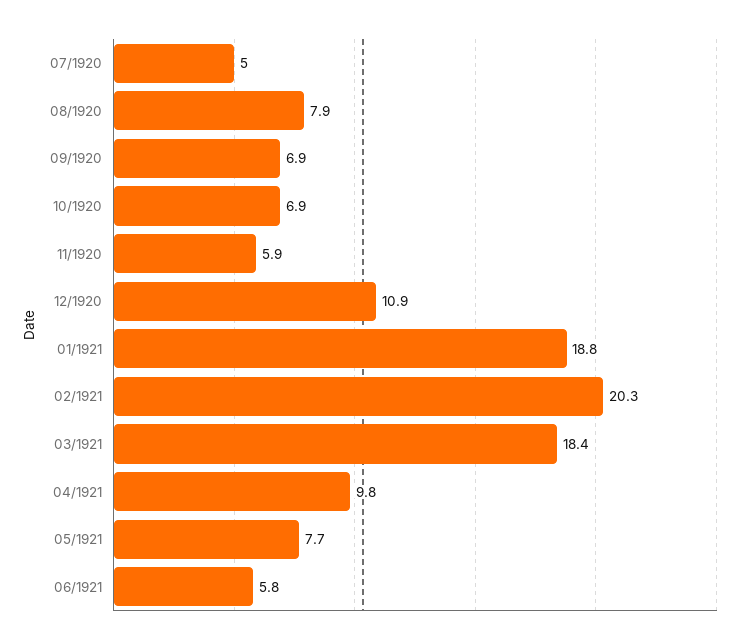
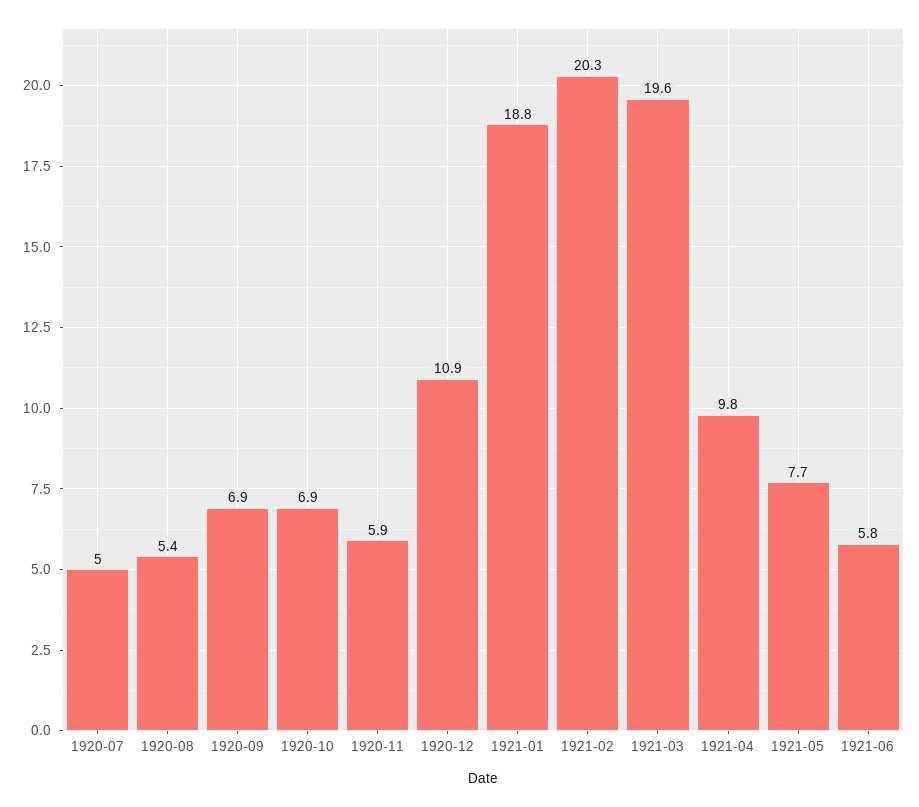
  {
    "07/1920": 5,
-   "08/1920": 7.9,
+   "08/1920": 5.4,
    "09/1920": 6.9,
    "10/1920": 6.9,
    "11/1920": 5.9,
    "12/1920": 10.9,
    "01/1921": 18.8,
    "02/1921": 20.3,
-   "03/1921": 18.4,
+   "03/1921": 19.6,
    "04/1921": 9.8,
    "05/1921": 7.7,
    "06/1921": 5.8
  }

